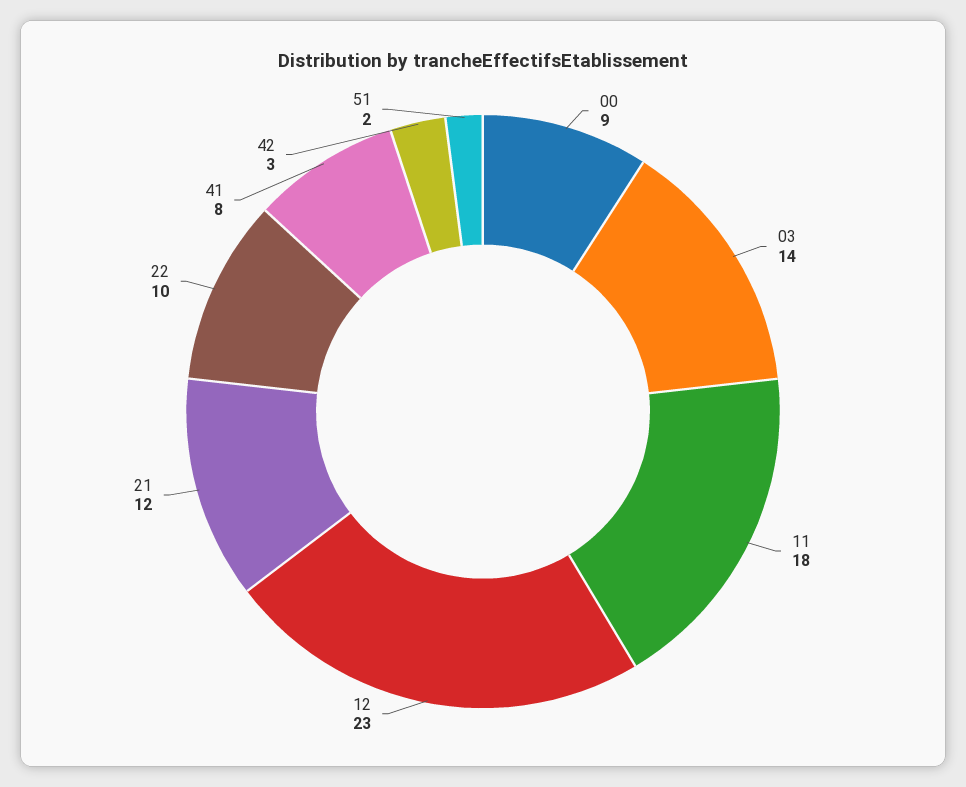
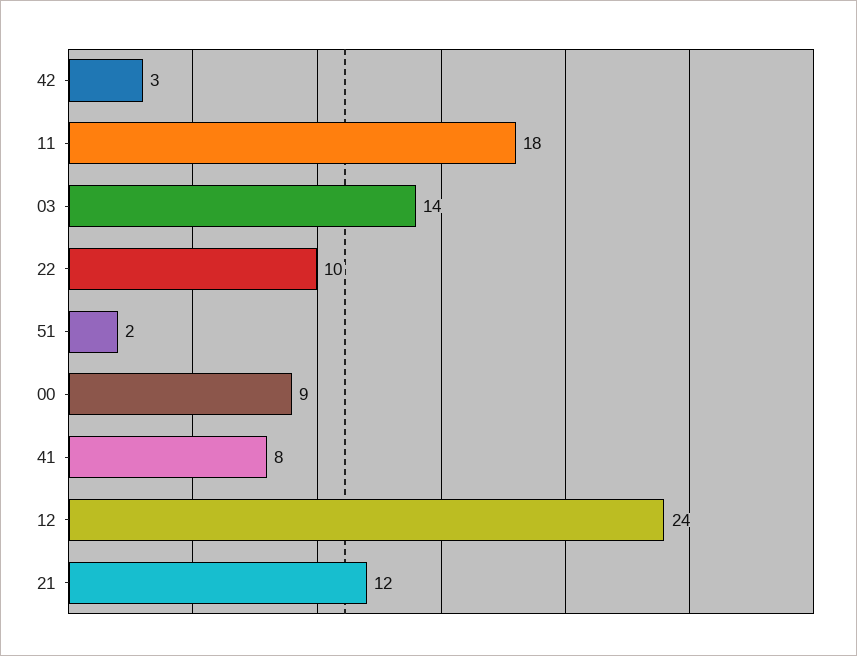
  {
    "00": 9,
    "03": 14,
    "11": 18,
-   "12": 23,
+   "12": 24,
    "21": 12,
    "22": 10,
    "41": 8,
    "42": 3,
    "51": 2
  }

